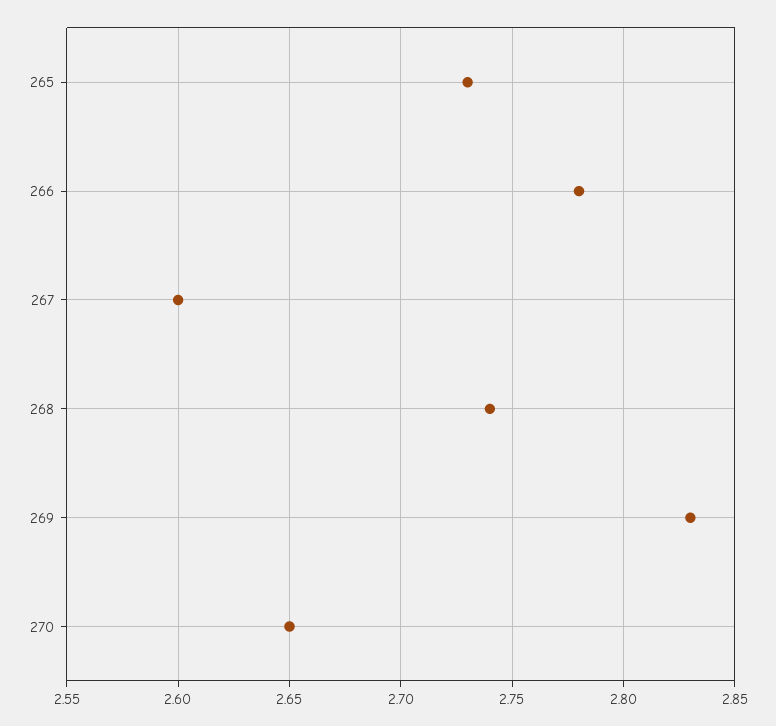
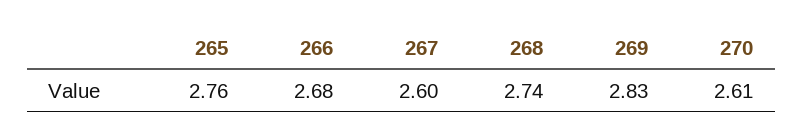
  {
-   "265": 2.73,
+   "265": 2.76,
-   "266": 2.78,
+   "266": 2.68,
    "267": 2.6,
    "268": 2.74,
    "269": 2.83,
-   "270": 2.65
+   "270": 2.61
  }

